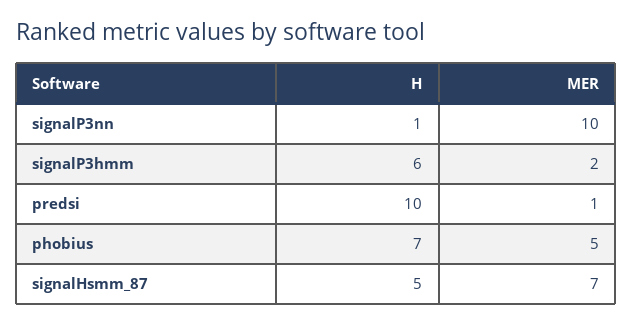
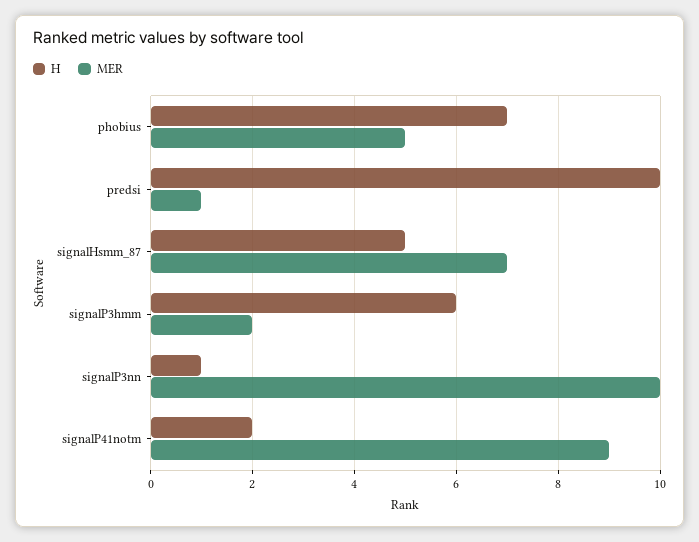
  {
    "H": {
      "signalP3nn": 1,
      "signalP3hmm": 6,
      "predsi": 10,
      "phobius": 7,
-     "signalHsmm_87": 5
+     "signalHsmm_87": 5,
+     "signalP41notm": 2
    },
    "MER": {
      "signalP3nn": 10,
      "signalP3hmm": 2,
      "predsi": 1,
      "phobius": 5,
-     "signalHsmm_87": 7
+     "signalHsmm_87": 7,
+     "signalP41notm": 9
    }
  }

